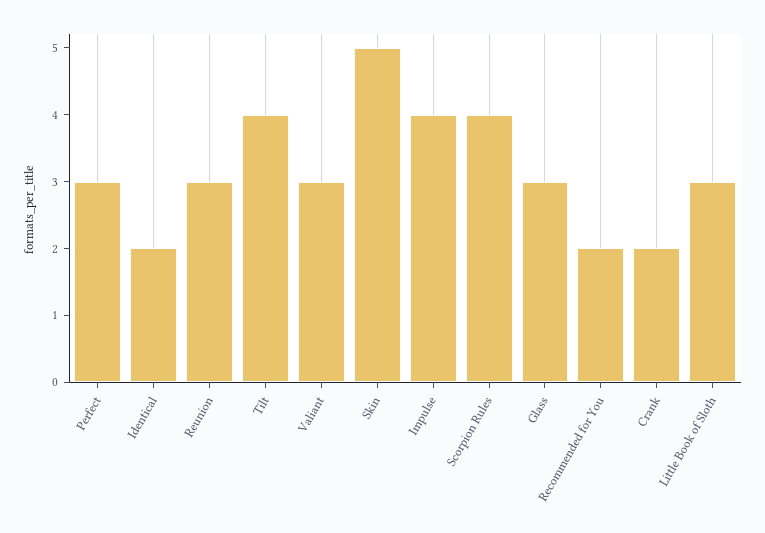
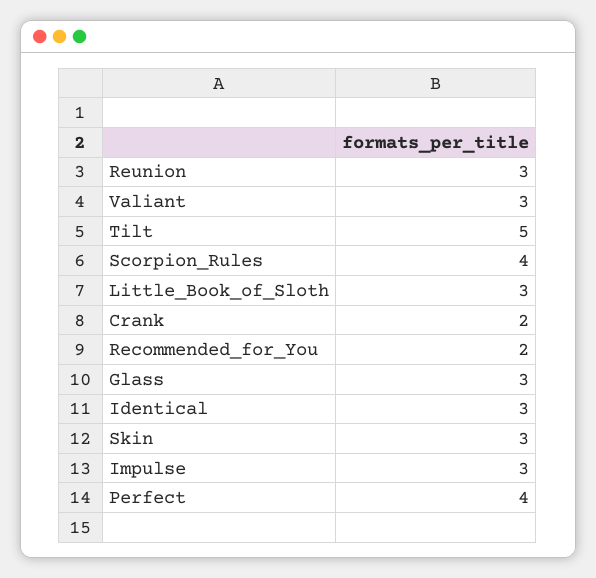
  {
-   "Perfect": 3,
+   "Perfect": 4,
-   "Identical": 2,
+   "Identical": 3,
    "Reunion": 3,
-   "Tilt": 4,
+   "Tilt": 5,
    "Valiant": 3,
-   "Skin": 5,
+   "Skin": 3,
-   "Impulse": 4,
+   "Impulse": 3,
    "Scorpion Rules": 4,
    "Glass": 3,
    "Recommended for You": 2,
    "Crank": 2,
    "Little Book of Sloth": 3
  }

